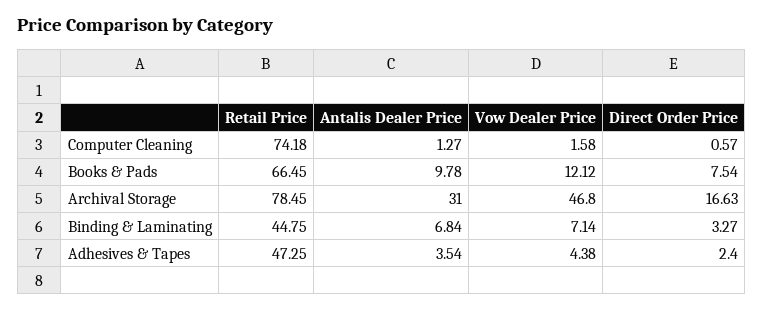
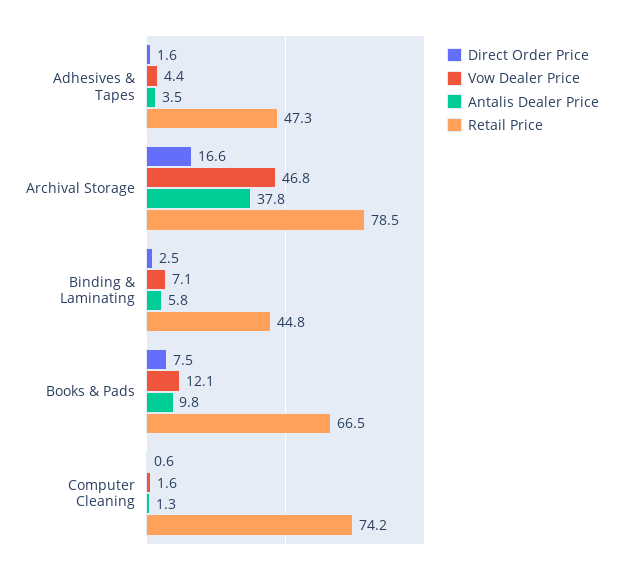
  {
    "Retail Price": {
      "Computer Cleaning": 74.18,
      "Books & Pads": 66.45,
      "Archival Storage": 78.45,
      "Binding & Laminating": 44.75,
      "Adhesives & Tapes": 47.25
    },
    "Antalis Dealer Price": {
      "Computer Cleaning": 1.27,
      "Books & Pads": 9.78,
-     "Archival Storage": 31,
+     "Archival Storage": 37.8,
-     "Binding & Laminating": 6.84,
+     "Binding & Laminating": 5.8,
      "Adhesives & Tapes": 3.54
    },
    "Vow Dealer Price": {
      "Computer Cleaning": 1.58,
      "Books & Pads": 12.12,
      "Archival Storage": 46.8,
      "Binding & Laminating": 7.14,
      "Adhesives & Tapes": 4.38
    },
    "Direct Order Price": {
      "Computer Cleaning": 0.57,
      "Books & Pads": 7.54,
      "Archival Storage": 16.63,
-     "Binding & Laminating": 3.27,
+     "Binding & Laminating": 2.5,
-     "Adhesives & Tapes": 2.4
+     "Adhesives & Tapes": 1.6
    }
  }

